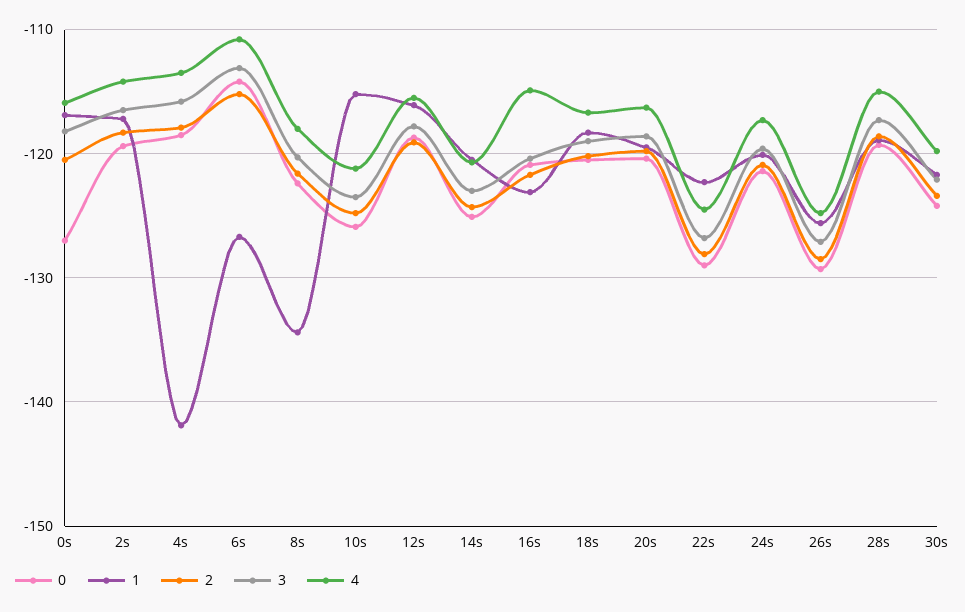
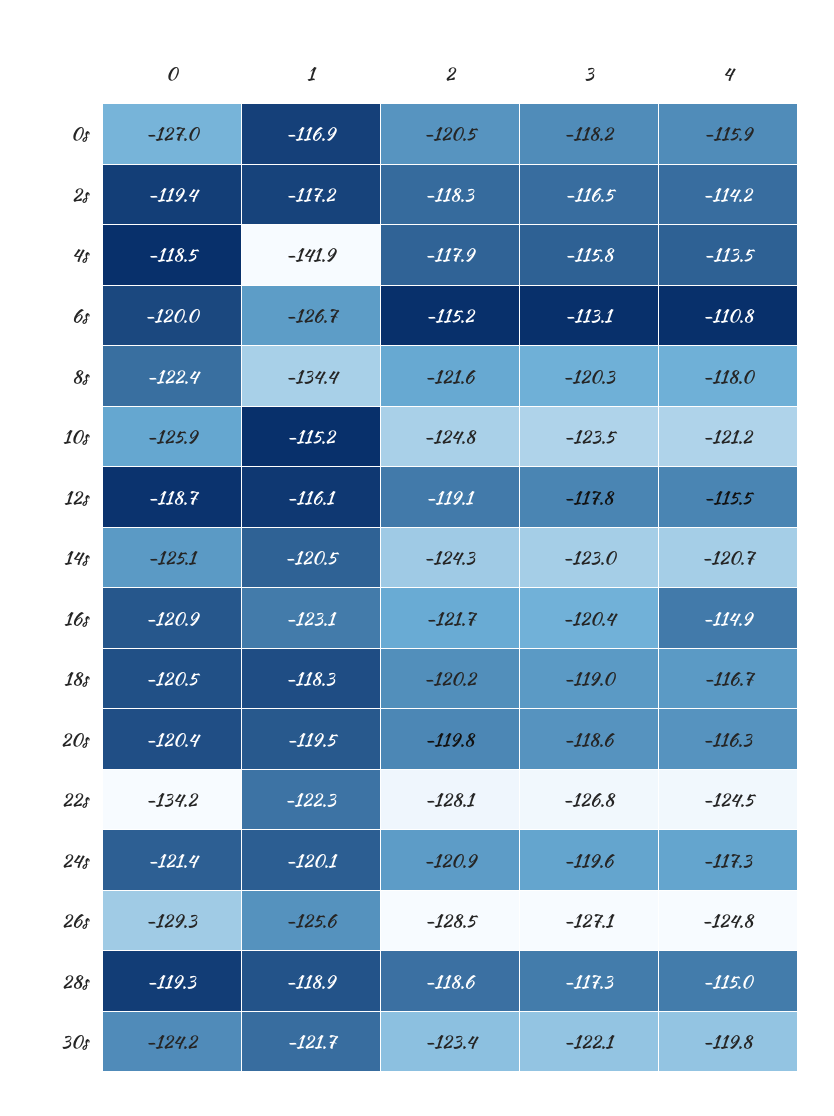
  {
    "0": {
      "0s": -127,
      "2s": -119.4,
      "4s": -118.5,
-     "6s": -114,
+     "6s": -120,
      "8s": -122.4,
      "10s": -125.9,
      "12s": -118.7,
      "14s": -125.1,
      "16s": -120.9,
      "18s": -120.5,
      "20s": -120.4,
-     "22s": -129,
+     "22s": -134.2,
      "24s": -121.4,
      "26s": -129.3,
      "28s": -119.3,
      "30s": -124.2
    },
    "1": {
      "0s": -116.9,
      "2s": -117.2,
      "4s": -141.9,
      "6s": -126.7,
      "8s": -134.4,
      "10s": -115.2,
      "12s": -116.1,
      "14s": -120.5,
      "16s": -123.1,
      "18s": -118.3,
      "20s": -119.5,
      "22s": -122.3,
      "24s": -120.1,
      "26s": -125.6,
      "28s": -118.9,
      "30s": -121.7
    },
    "2": {
      "0s": -120.5,
      "2s": -118.3,
      "4s": -117.9,
      "6s": -115.2,
      "8s": -121.6,
      "10s": -124.8,
      "12s": -119.1,
      "14s": -124.3,
      "16s": -121.7,
      "18s": -120.2,
      "20s": -119.8,
      "22s": -128.1,
      "24s": -120.9,
      "26s": -128.5,
      "28s": -118.6,
      "30s": -123.4
    },
    "3": {
      "0s": -118.2,
      "2s": -116.5,
      "4s": -115.8,
      "6s": -113.1,
      "8s": -120.3,
      "10s": -123.5,
      "12s": -117.8,
      "14s": -123,
      "16s": -120.4,
      "18s": -119,
      "20s": -118.6,
      "22s": -126.8,
      "24s": -119.6,
      "26s": -127.1,
      "28s": -117.3,
      "30s": -122.1
    },
    "4": {
      "0s": -115.9,
      "2s": -114.2,
      "4s": -113.5,
      "6s": -110.8,
      "8s": -118,
      "10s": -121.2,
      "12s": -115.5,
      "14s": -120.7,
      "16s": -114.9,
      "18s": -116.7,
      "20s": -116.3,
      "22s": -124.5,
      "24s": -117.3,
      "26s": -124.8,
      "28s": -115,
      "30s": -119.8
    }
  }

